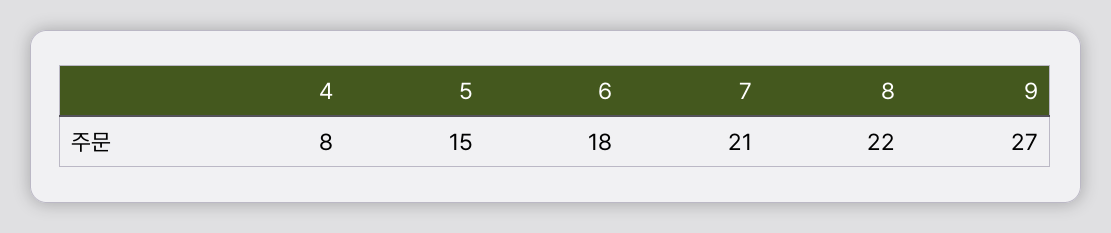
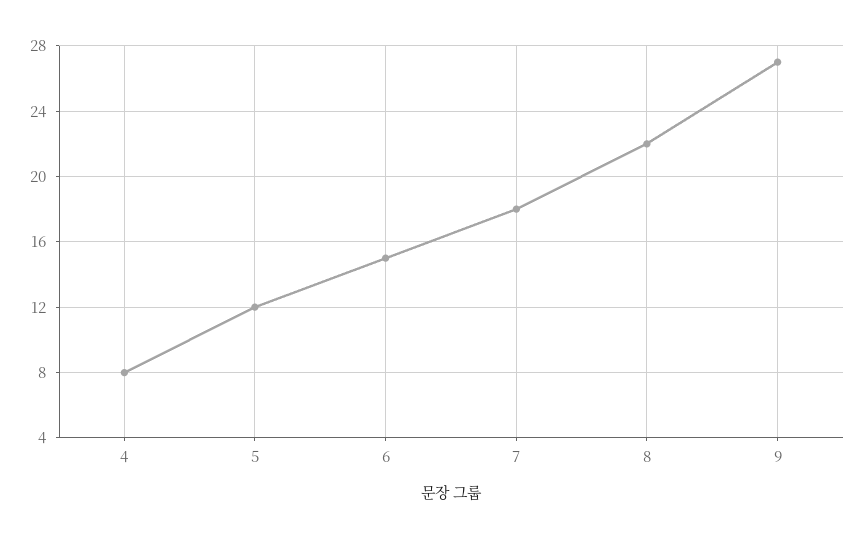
  {
    "4": 8,
-   "5": 15,
+   "5": 12,
-   "6": 18,
+   "6": 15,
-   "7": 21,
+   "7": 18,
    "8": 22,
    "9": 27
  }

